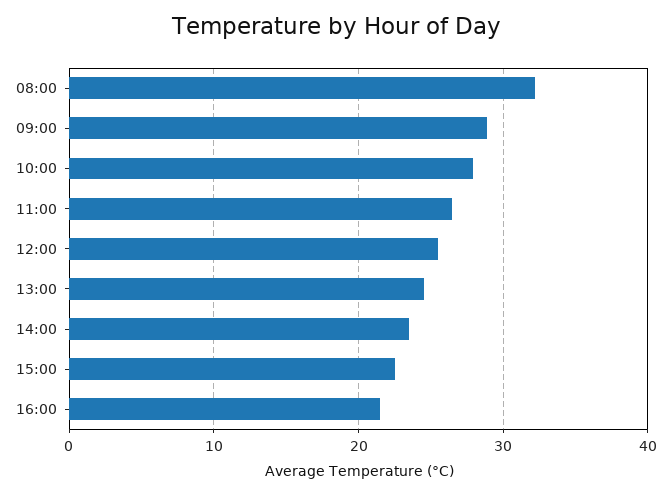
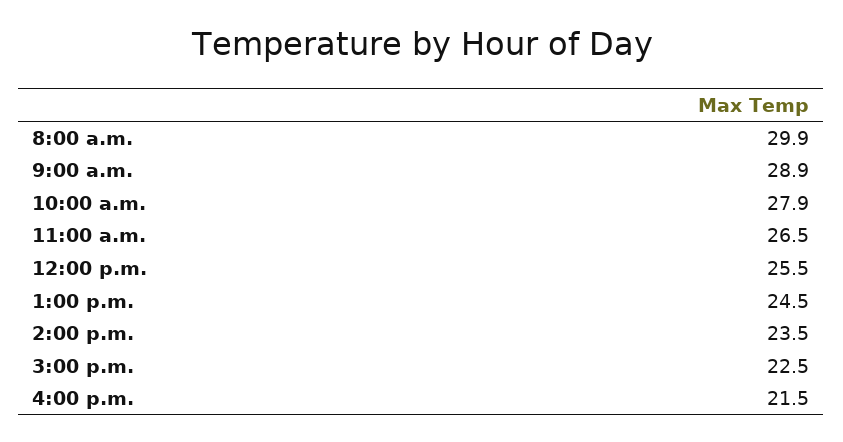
  {
-   "08:00": 32,
+   "08:00": 29.9,
    "09:00": 28.9,
    "10:00": 27.9,
    "11:00": 26.5,
    "12:00": 25.5,
    "13:00": 24.5,
    "14:00": 23.5,
    "15:00": 22.5,
    "16:00": 21.5
  }

